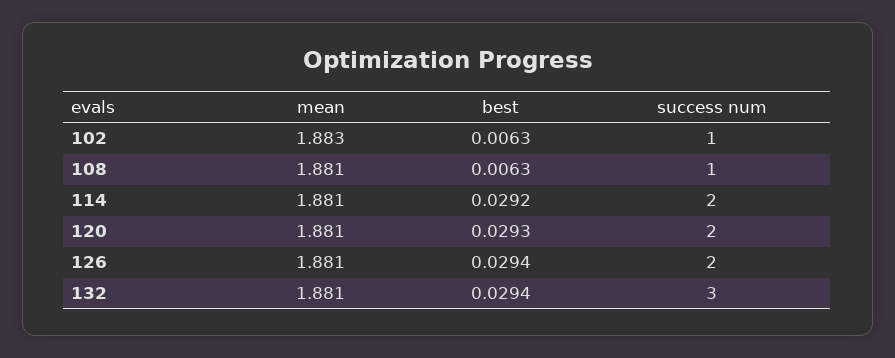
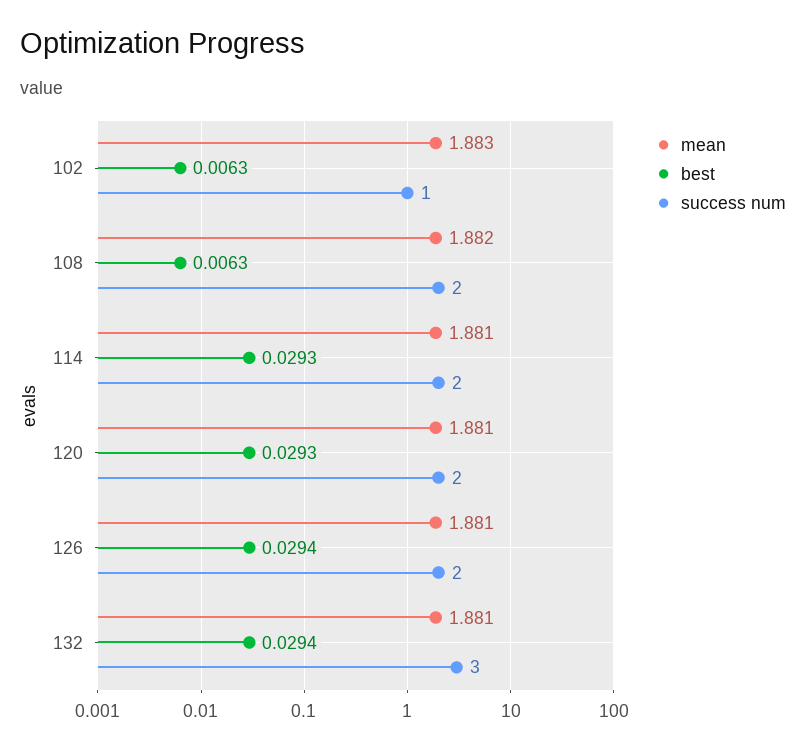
  {
    "mean": {
      "102": 1.883,
-     "108": 1.881,
+     "108": 1.882,
      "114": 1.881,
      "120": 1.881,
      "126": 1.881,
      "132": 1.881
    },
    "best": {
      "102": 0.0063,
      "108": 0.0063,
-     "114": 0.0292,
+     "114": 0.0293,
      "120": 0.0293,
      "126": 0.0294,
      "132": 0.0294
    },
    "success num": {
      "102": 1,
-     "108": 1,
+     "108": 2,
      "114": 2,
      "120": 2,
      "126": 2,
      "132": 3
    }
  }

